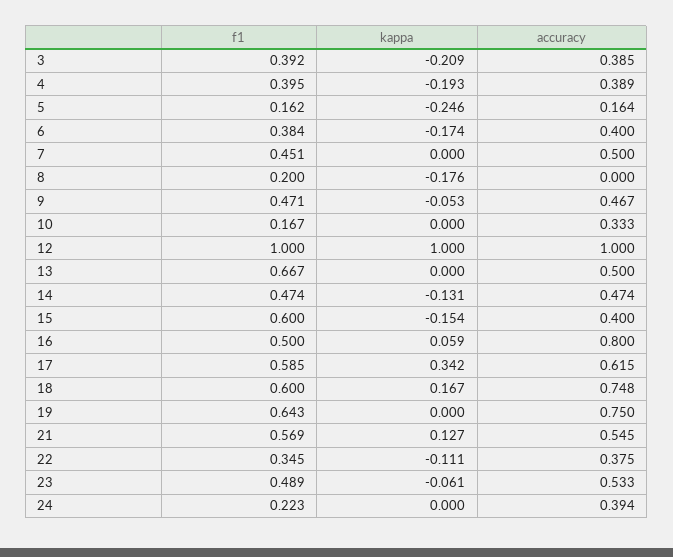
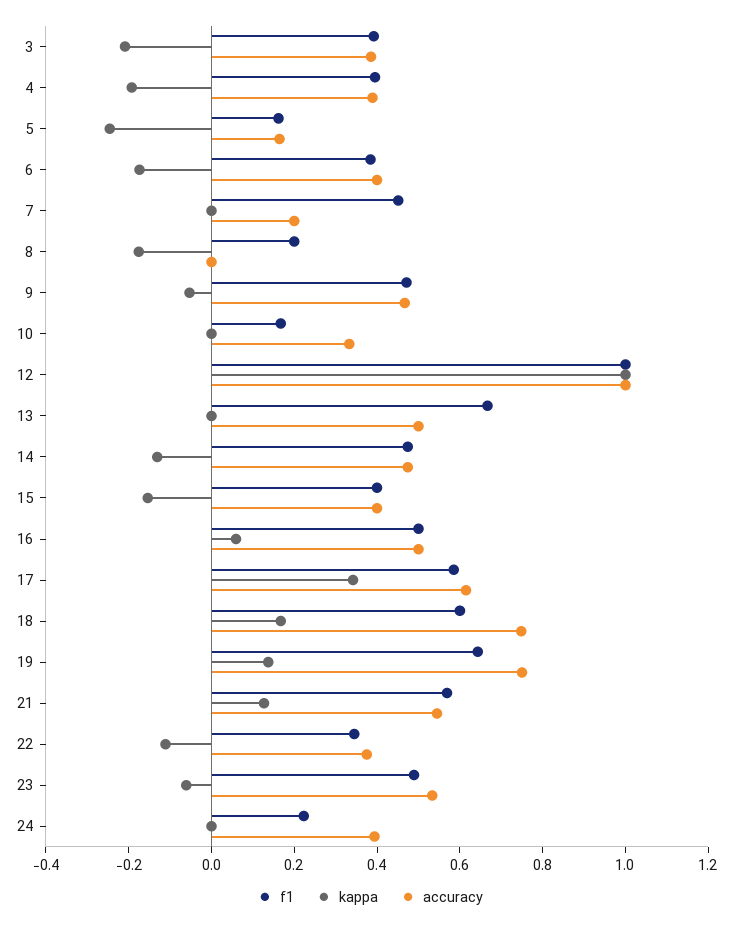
  {
    "f1": {
      "3": 0.392,
      "4": 0.395,
      "5": 0.162,
      "6": 0.384,
      "7": 0.451,
      "8": 0.2,
      "9": 0.471,
      "10": 0.167,
      "12": 1,
      "13": 0.667,
      "14": 0.474,
-     "15": 0.6,
+     "15": 0.4,
      "16": 0.5,
      "17": 0.585,
      "18": 0.6,
      "19": 0.643,
      "21": 0.569,
      "22": 0.345,
      "23": 0.489,
      "24": 0.223
    },
    "kappa": {
      "3": -0.209,
      "4": -0.193,
      "5": -0.246,
      "6": -0.174,
      "7": 0,
      "8": -0.176,
      "9": -0.053,
      "10": 0,
      "12": 1,
      "13": 0,
      "14": -0.131,
      "15": -0.154,
      "16": 0.059,
      "17": 0.342,
      "18": 0.167,
-     "19": 0,
+     "19": 0.15,
      "21": 0.127,
      "22": -0.111,
      "23": -0.061,
      "24": 0
    },
    "accuracy": {
      "3": 0.385,
      "4": 0.389,
      "5": 0.164,
      "6": 0.4,
-     "7": 0.5,
+     "7": 0.2,
      "8": 0,
      "9": 0.467,
      "10": 0.333,
      "12": 1,
      "13": 0.5,
      "14": 0.474,
      "15": 0.4,
-     "16": 0.8,
+     "16": 0.5,
      "17": 0.615,
      "18": 0.748,
      "19": 0.75,
      "21": 0.545,
      "22": 0.375,
      "23": 0.533,
      "24": 0.394
    }
  }

